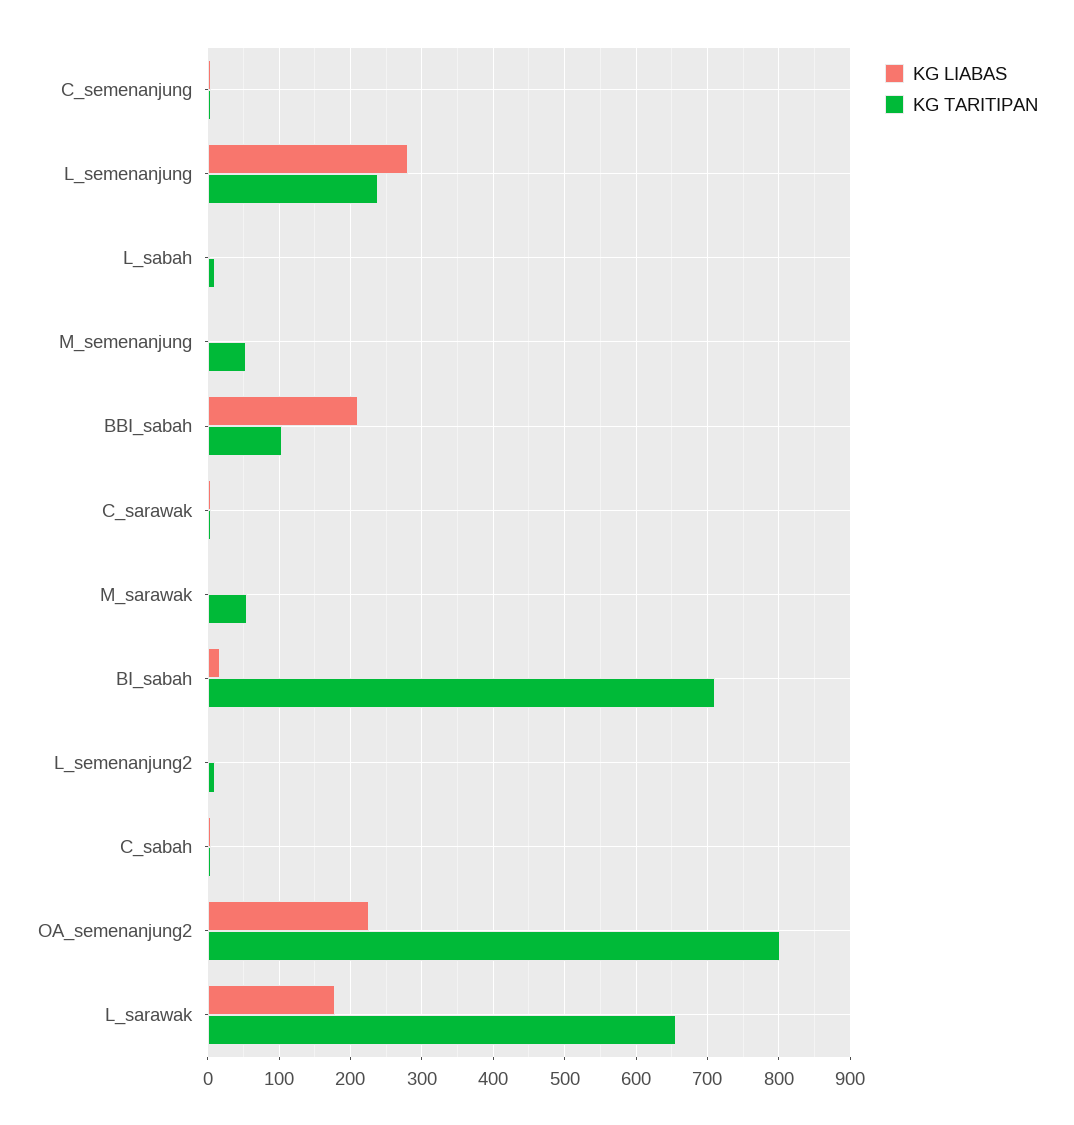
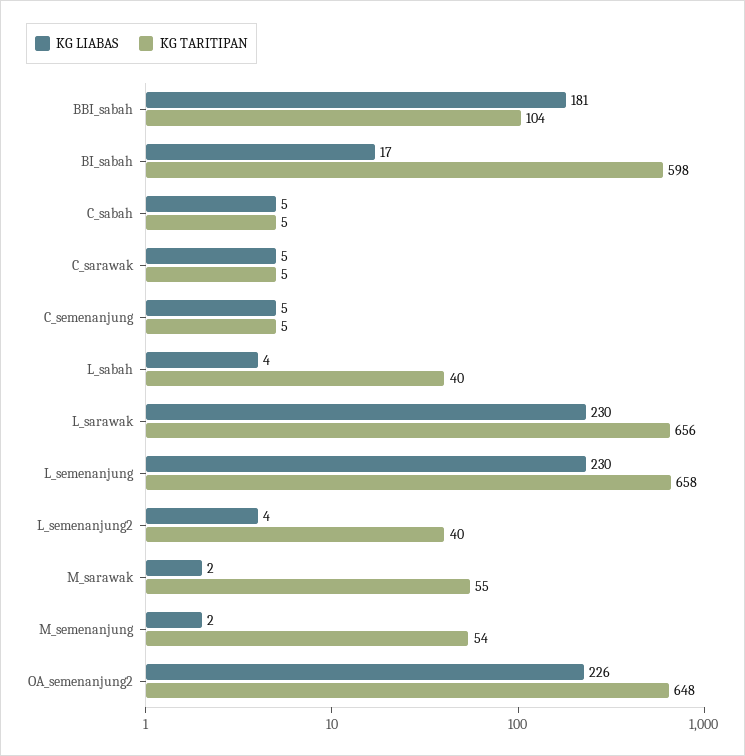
  {
    "KG LIABAS": {
      "C_semenanjung": 5,
-     "L_semenanjung": 280,
+     "L_semenanjung": 230,
      "L_sabah": 4,
      "M_semenanjung": 2,
-     "BBI_sabah": 210,
+     "BBI_sabah": 181,
      "C_sarawak": 5,
      "M_sarawak": 2,
      "BI_sabah": 17,
      "L_semenanjung2": 4,
      "C_sabah": 5,
      "OA_semenanjung2": 226,
-     "L_sarawak": 180
+     "L_sarawak": 230
    },
    "KG TARITIPAN": {
      "C_semenanjung": 5,
-     "L_semenanjung": 240,
+     "L_semenanjung": 658,
-     "L_sabah": 10,
+     "L_sabah": 40,
      "M_semenanjung": 54,
      "BBI_sabah": 104,
      "C_sarawak": 5,
      "M_sarawak": 55,
-     "BI_sabah": 710,
+     "BI_sabah": 598,
-     "L_semenanjung2": 10,
+     "L_semenanjung2": 40,
      "C_sabah": 5,
-     "OA_semenanjung2": 800,
+     "OA_semenanjung2": 648,
      "L_sarawak": 656
    }
  }

